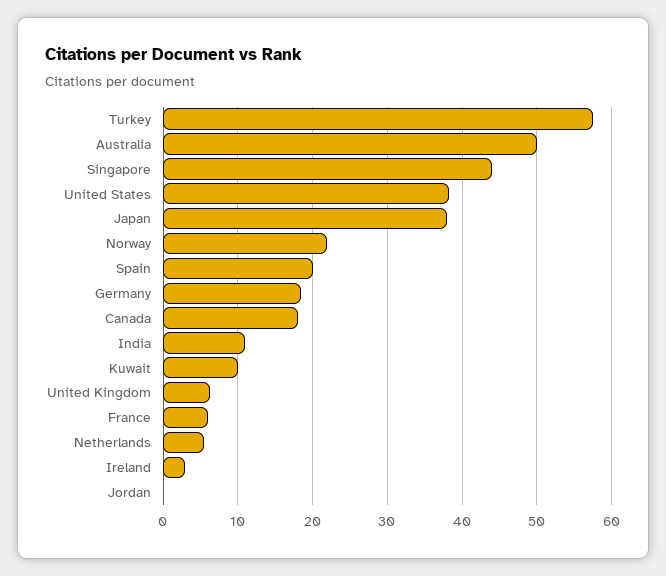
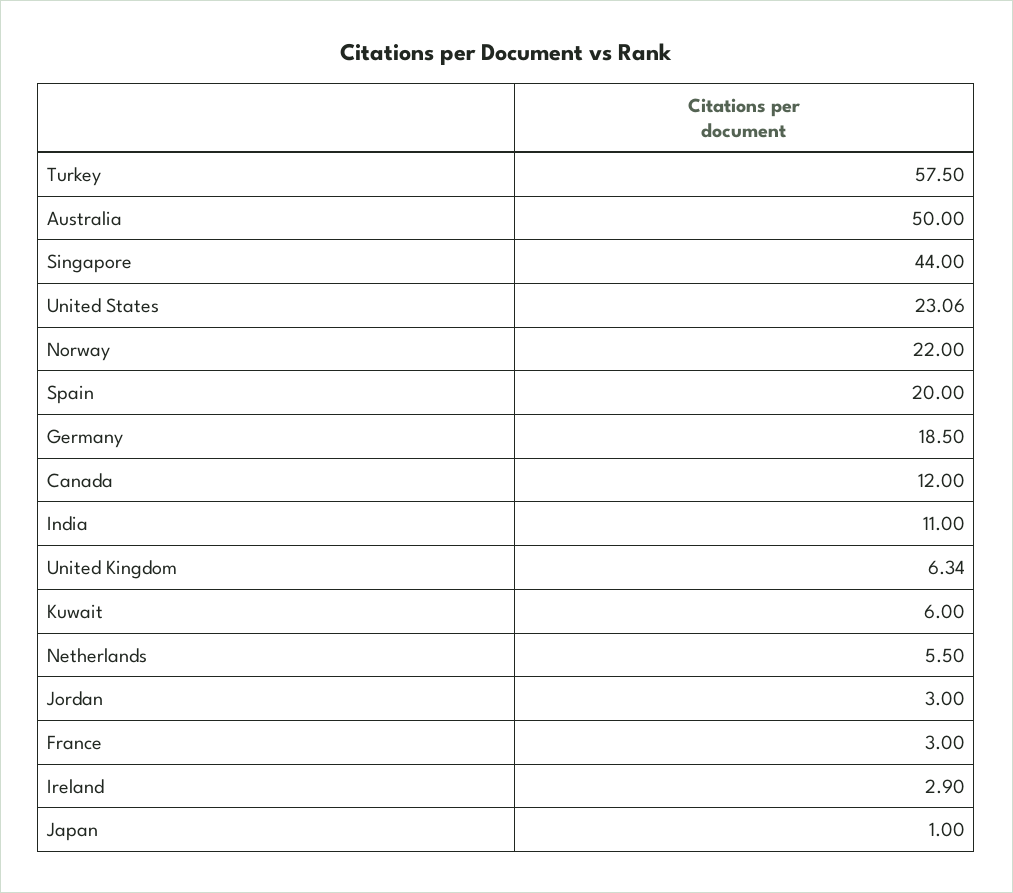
  {
    "Turkey": 57.5,
    "Australia": 50,
    "Singapore": 44,
-   "United States": 38,
+   "United States": 23.06,
-   "Japan": 38,
+   "Japan": 1,
    "Norway": 22,
    "Spain": 20,
    "Germany": 18.5,
-   "Canada": 18,
+   "Canada": 12,
    "India": 11,
-   "Kuwait": 10,
+   "Kuwait": 6,
    "United Kingdom": 6.34,
-   "France": 6,
+   "France": 3,
    "Netherlands": 5.5,
    "Ireland": 2.9,
-   "Jordan": 0
+   "Jordan": 3
  }

